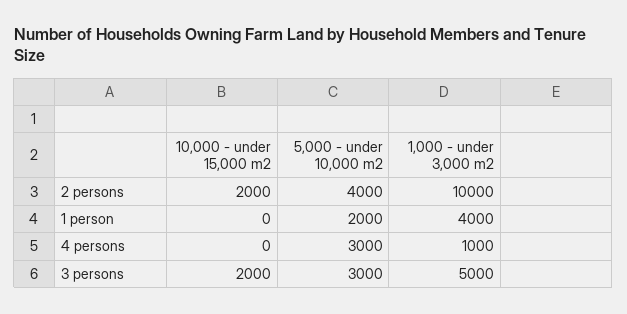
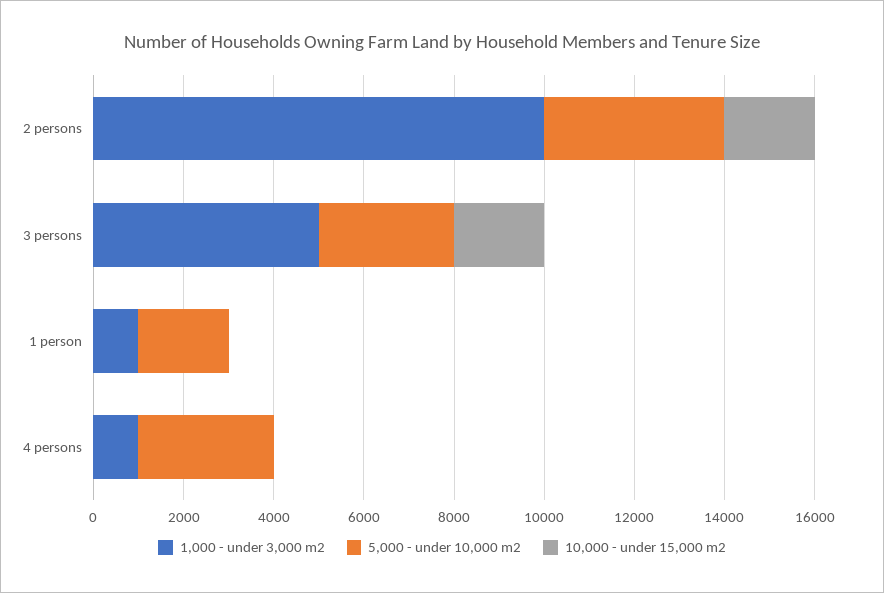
  {
    "10,000 - under 15,000 m2": {
      "2 persons": 2000,
      "1 person": 0,
      "4 persons": 0,
      "3 persons": 2000
    },
    "5,000 - under 10,000 m2": {
      "2 persons": 4000,
      "1 person": 2000,
      "4 persons": 3000,
      "3 persons": 3000
    },
    "1,000 - under 3,000 m2": {
      "2 persons": 10000,
-     "1 person": 4000,
+     "1 person": 1000,
      "4 persons": 1000,
      "3 persons": 5000
    }
  }

